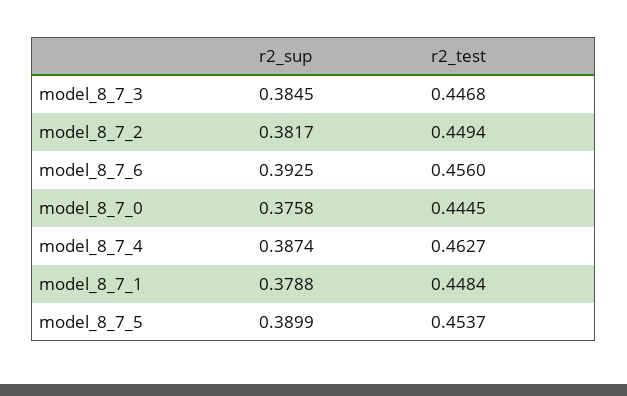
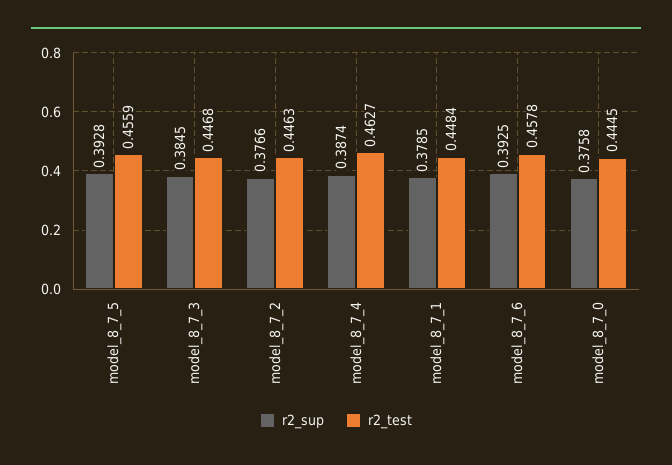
  {
    "r2_sup": {
      "model_8_7_3": 0.3845,
-     "model_8_7_2": 0.3817,
+     "model_8_7_2": 0.3766,
      "model_8_7_6": 0.3925,
      "model_8_7_0": 0.3758,
      "model_8_7_4": 0.3874,
-     "model_8_7_1": 0.3788,
+     "model_8_7_1": 0.3785,
-     "model_8_7_5": 0.3899
+     "model_8_7_5": 0.3928
    },
    "r2_test": {
      "model_8_7_3": 0.4468,
-     "model_8_7_2": 0.4494,
+     "model_8_7_2": 0.4463,
-     "model_8_7_6": 0.456,
+     "model_8_7_6": 0.4578,
      "model_8_7_0": 0.4445,
      "model_8_7_4": 0.4627,
      "model_8_7_1": 0.4484,
-     "model_8_7_5": 0.4537
+     "model_8_7_5": 0.4559
    }
  }

